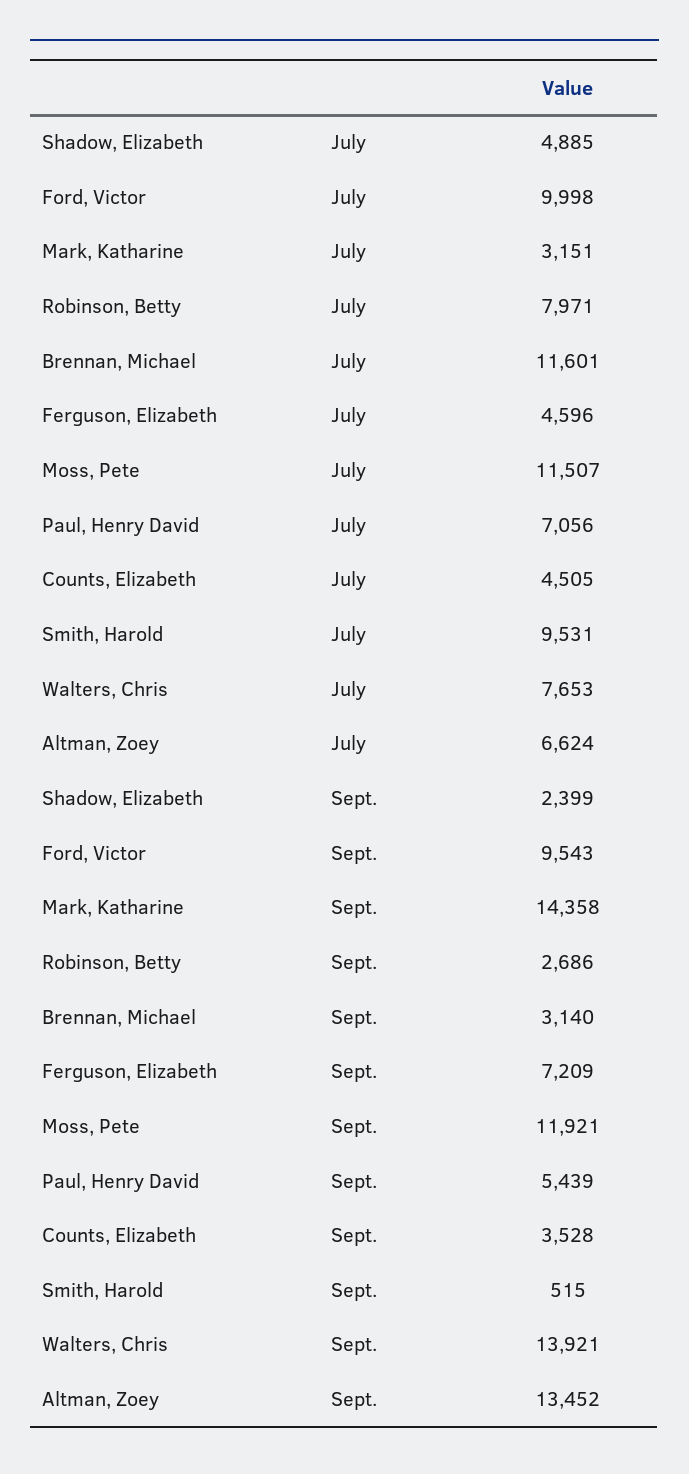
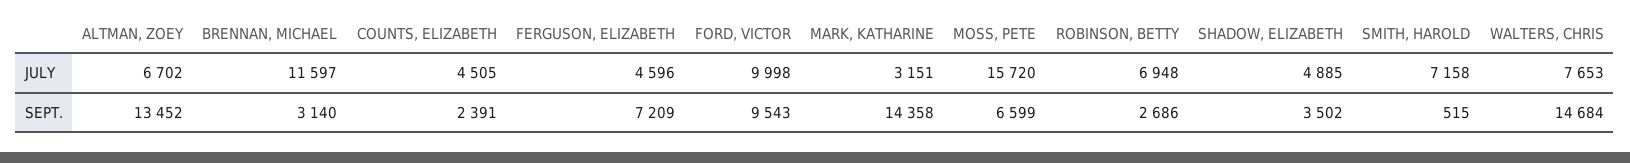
  {
    "Shadow, Elizabeth": {
      "July": 4885,
-     "Sept.": 2399
+     "Sept.": 3502
    },
    "Ford, Victor": {
      "July": 9998,
      "Sept.": 9543
    },
    "Mark, Katharine": {
      "July": 3151,
      "Sept.": 14358
    },
    "Robinson, Betty": {
-     "July": 7971,
+     "July": 6948,
      "Sept.": 2686
    },
    "Brennan, Michael": {
-     "July": 11601,
+     "July": 11597,
      "Sept.": 3140
    },
    "Ferguson, Elizabeth": {
      "July": 4596,
      "Sept.": 7209
    },
    "Moss, Pete": {
-     "July": 11507,
+     "July": 15720,
-     "Sept.": 11921
+     "Sept.": 6599
    },
-   "Paul, Henry David": {
-     "July": 7056,
-     "Sept.": 5439
-   },
    "Counts, Elizabeth": {
      "July": 4505,
-     "Sept.": 3528
+     "Sept.": 2391
    },
    "Smith, Harold": {
-     "July": 9531,
+     "July": 7158,
      "Sept.": 515
    },
    "Walters, Chris": {
      "July": 7653,
-     "Sept.": 13921
+     "Sept.": 14684
    },
    "Altman, Zoey": {
-     "July": 6624,
+     "July": 6702,
      "Sept.": 13452
    }
  }

